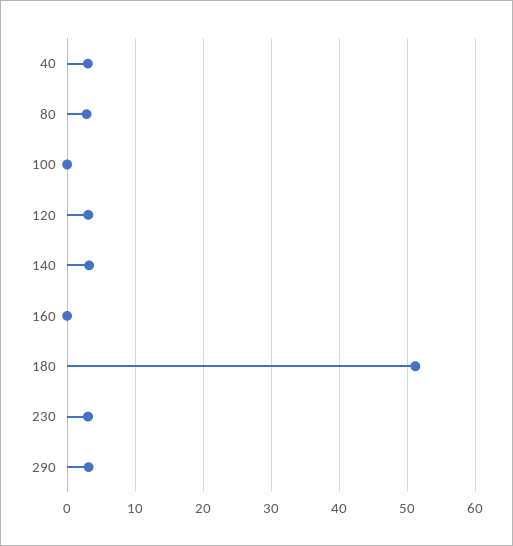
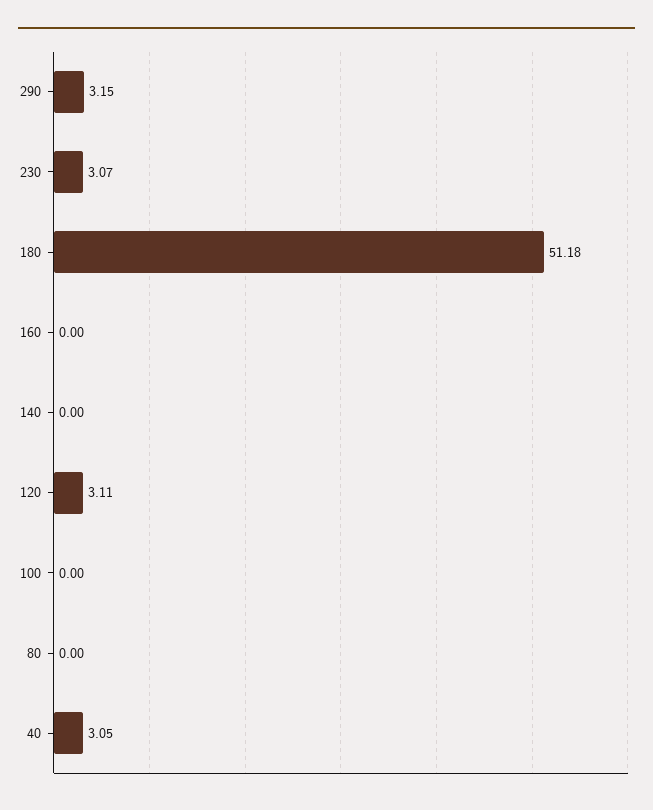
  {
    "40": 3.05,
-   "80": 3,
+   "80": 0,
    "100": 0,
    "120": 3.11,
-   "140": 3,
+   "140": 0,
    "160": 0,
    "180": 51.18,
    "230": 3.07,
    "290": 3.15
  }

